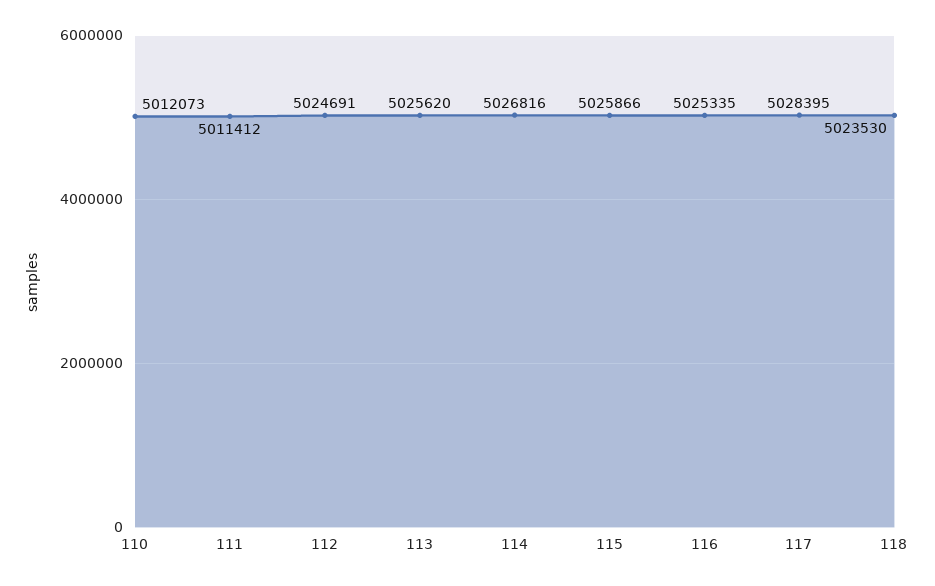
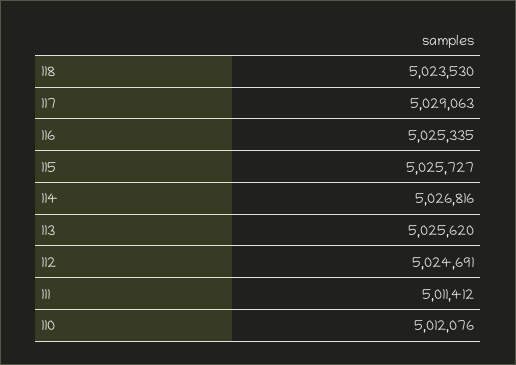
  {
-   "110": 5012073,
+   "110": 5012076,
    "111": 5011412,
    "112": 5024691,
    "113": 5025620,
    "114": 5026816,
-   "115": 5025866,
+   "115": 5025727,
    "116": 5025335,
-   "117": 5028395,
+   "117": 5029063,
    "118": 5023530
  }

